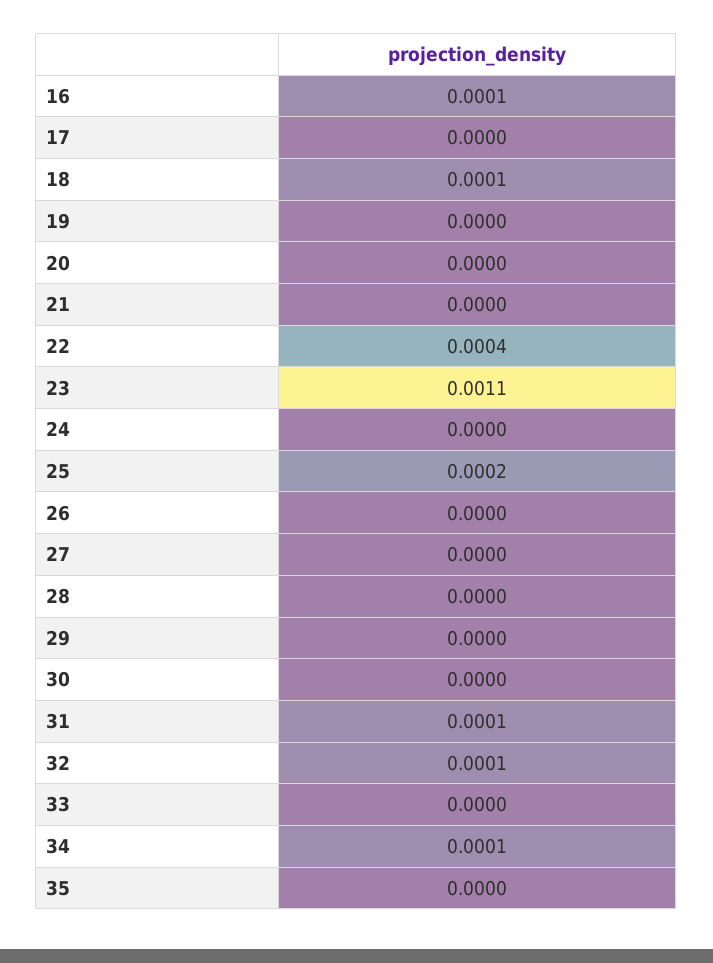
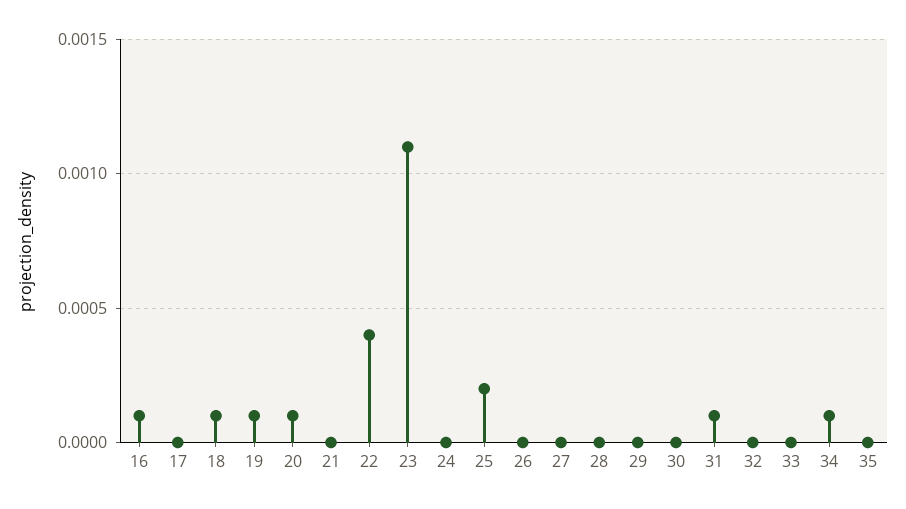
  {
    "16": 0.0001,
    "17": 0,
    "18": 0.0001,
-   "19": 0,
+   "19": 0.0001,
-   "20": 0,
+   "20": 0.0001,
    "21": 0,
    "22": 0.0004,
    "23": 0.0011,
    "24": 0,
    "25": 0.0002,
    "26": 0,
    "27": 0,
    "28": 0,
    "29": 0,
    "30": 0,
    "31": 0.0001,
-   "32": 0.0001,
+   "32": 0,
    "33": 0,
    "34": 0.0001,
    "35": 0
  }

